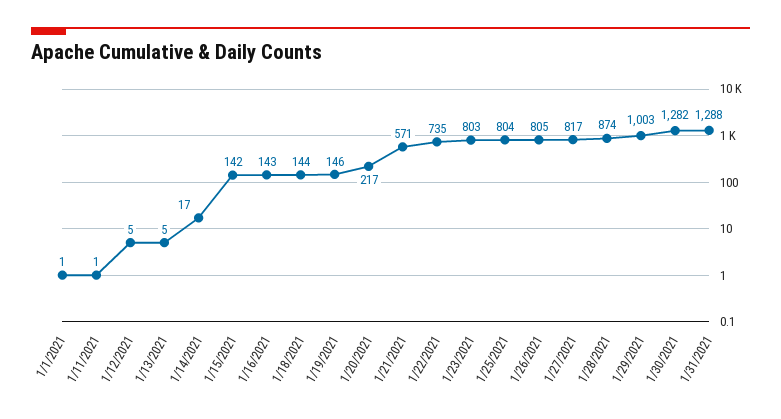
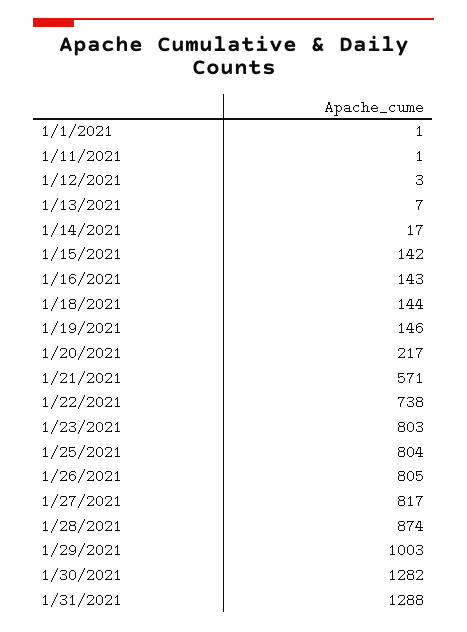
  {
    "1/1/2021": 1,
    "1/11/2021": 1,
-   "1/12/2021": 5,
+   "1/12/2021": 3,
-   "1/13/2021": 5,
+   "1/13/2021": 7,
    "1/14/2021": 17,
    "1/15/2021": 142,
    "1/16/2021": 143,
    "1/18/2021": 144,
    "1/19/2021": 146,
    "1/20/2021": 217,
    "1/21/2021": 571,
-   "1/22/2021": 735,
+   "1/22/2021": 738,
    "1/23/2021": 803,
    "1/25/2021": 804,
    "1/26/2021": 805,
    "1/27/2021": 817,
    "1/28/2021": 874,
    "1/29/2021": 1003,
    "1/30/2021": 1282,
    "1/31/2021": 1288
  }

